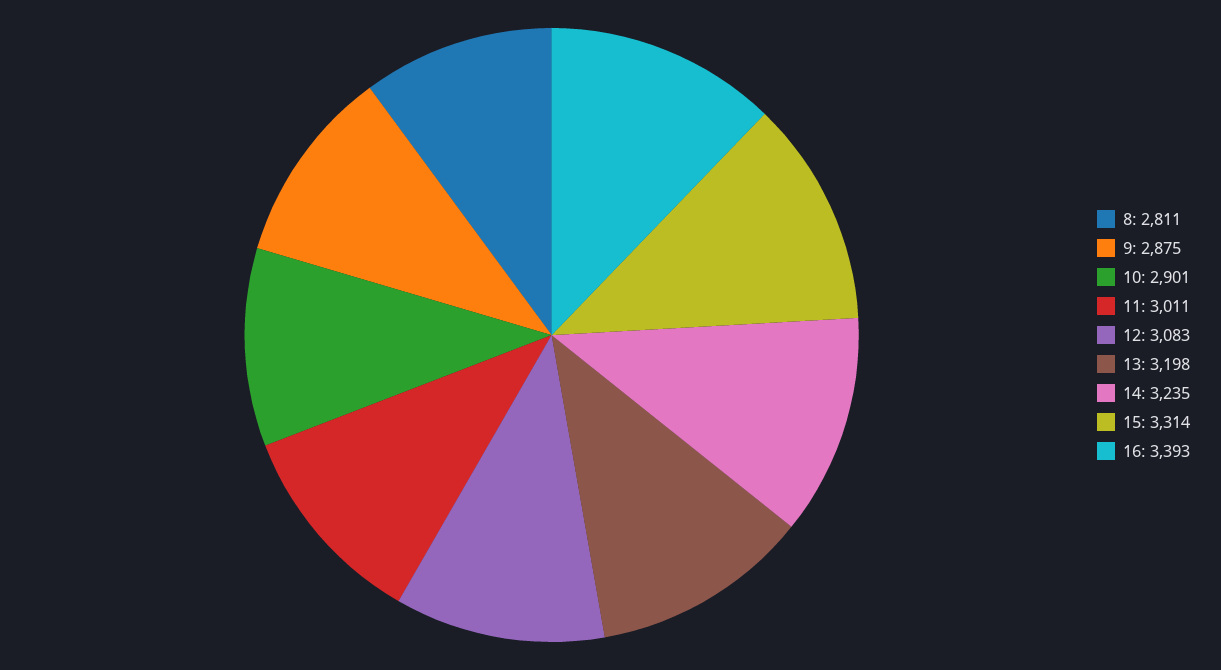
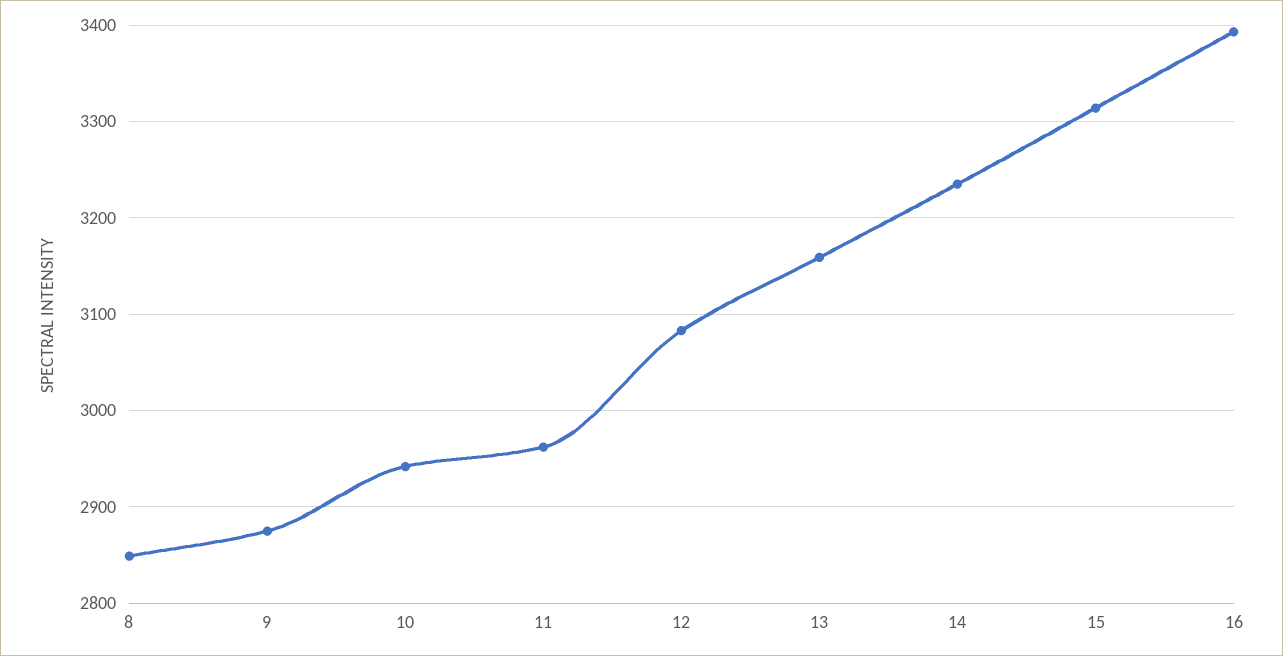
  {
-   "8": 2811,
+   "8": 2850,
    "9": 2875,
-   "10": 2901,
+   "10": 2940,
-   "11": 3011,
+   "11": 2960,
    "12": 3083,
-   "13": 3198,
+   "13": 3160,
    "14": 3235,
    "15": 3314,
    "16": 3393
  }

